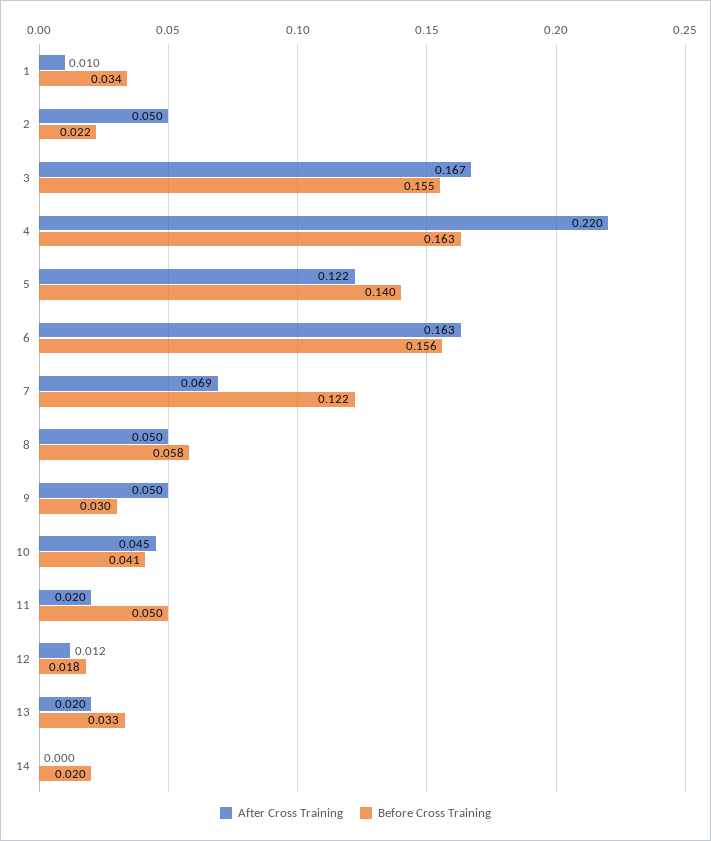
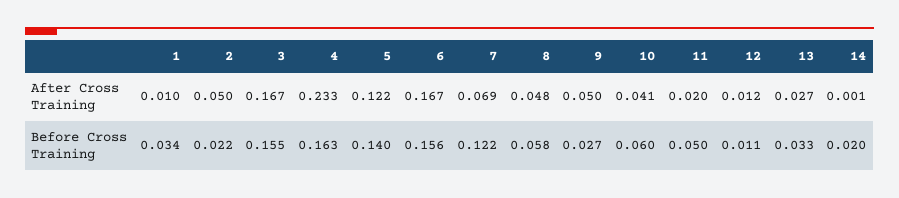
  {
    "After Cross Training": {
      "1": 0.01,
      "2": 0.05,
      "3": 0.167,
-     "4": 0.22,
+     "4": 0.233,
      "5": 0.122,
-     "6": 0.163,
+     "6": 0.167,
      "7": 0.069,
-     "8": 0.05,
+     "8": 0.048,
      "9": 0.05,
-     "10": 0.045,
+     "10": 0.041,
      "11": 0.02,
      "12": 0.012,
-     "13": 0.02,
+     "13": 0.027,
-     "14": 0
+     "14": 0.001
    },
    "Before Cross Training": {
      "1": 0.034,
      "2": 0.022,
      "3": 0.155,
      "4": 0.163,
      "5": 0.14,
      "6": 0.156,
      "7": 0.122,
      "8": 0.058,
-     "9": 0.03,
+     "9": 0.027,
-     "10": 0.041,
+     "10": 0.06,
      "11": 0.05,
-     "12": 0.018,
+     "12": 0.011,
      "13": 0.033,
      "14": 0.02
    }
  }

